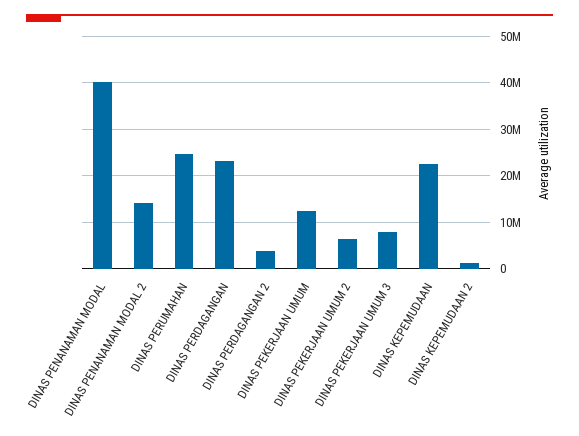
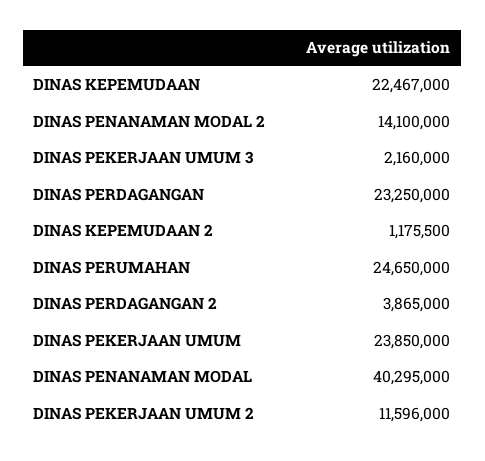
  {
    "DINAS PENANAMAN MODAL": 40295000,
    "DINAS PENANAMAN MODAL 2": 14100000,
    "DINAS PERUMAHAN": 24650000,
    "DINAS PERDAGANGAN": 23250000,
    "DINAS PERDAGANGAN 2": 3865000,
-   "DINAS PEKERJAAN UMUM": 12000000,
+   "DINAS PEKERJAAN UMUM": 23850000,
-   "DINAS PEKERJAAN UMUM 2": 6000000,
+   "DINAS PEKERJAAN UMUM 2": 11596000,
-   "DINAS PEKERJAAN UMUM 3": 8000000,
+   "DINAS PEKERJAAN UMUM 3": 2160000,
    "DINAS KEPEMUDAAN": 22467000,
    "DINAS KEPEMUDAAN 2": 1175500
  }

